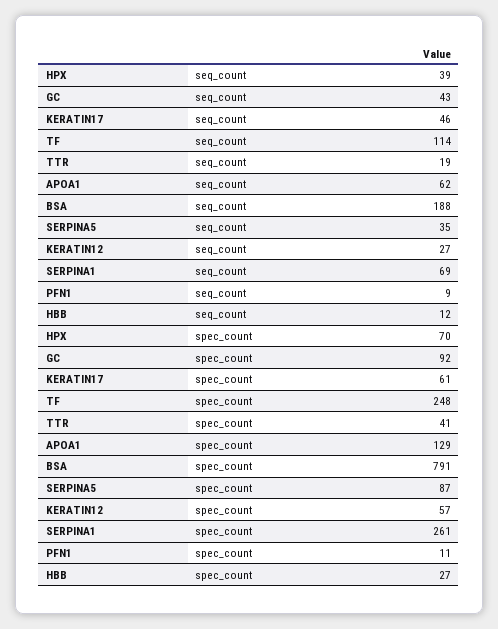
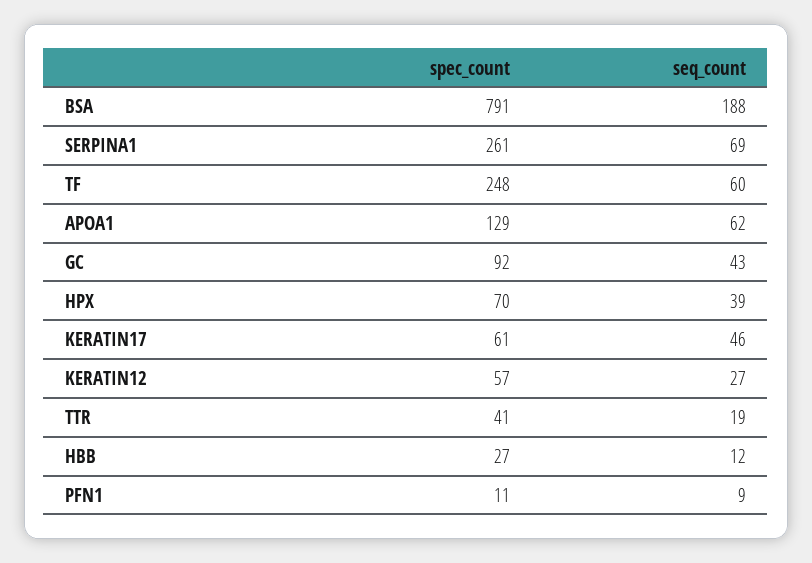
  {
    "HPX": {
      "seq_count": 39,
      "spec_count": 70
    },
    "GC": {
      "seq_count": 43,
      "spec_count": 92
    },
    "KERATIN17": {
      "seq_count": 46,
      "spec_count": 61
    },
    "TF": {
-     "seq_count": 114,
+     "seq_count": 60,
      "spec_count": 248
    },
    "TTR": {
      "seq_count": 19,
      "spec_count": 41
    },
    "APOA1": {
      "seq_count": 62,
      "spec_count": 129
    },
    "BSA": {
      "seq_count": 188,
      "spec_count": 791
    },
-   "SERPINA5": {
-     "seq_count": 35,
-     "spec_count": 87
-   },
    "KERATIN12": {
      "seq_count": 27,
      "spec_count": 57
    },
    "SERPINA1": {
      "seq_count": 69,
      "spec_count": 261
    },
    "PFN1": {
      "seq_count": 9,
      "spec_count": 11
    },
    "HBB": {
      "seq_count": 12,
      "spec_count": 27
    }
  }

